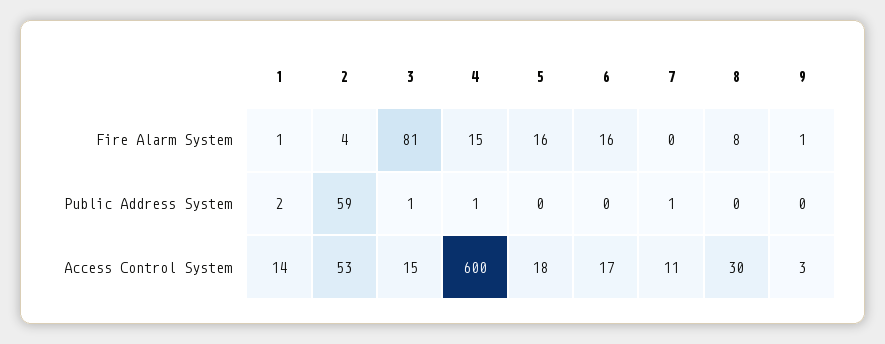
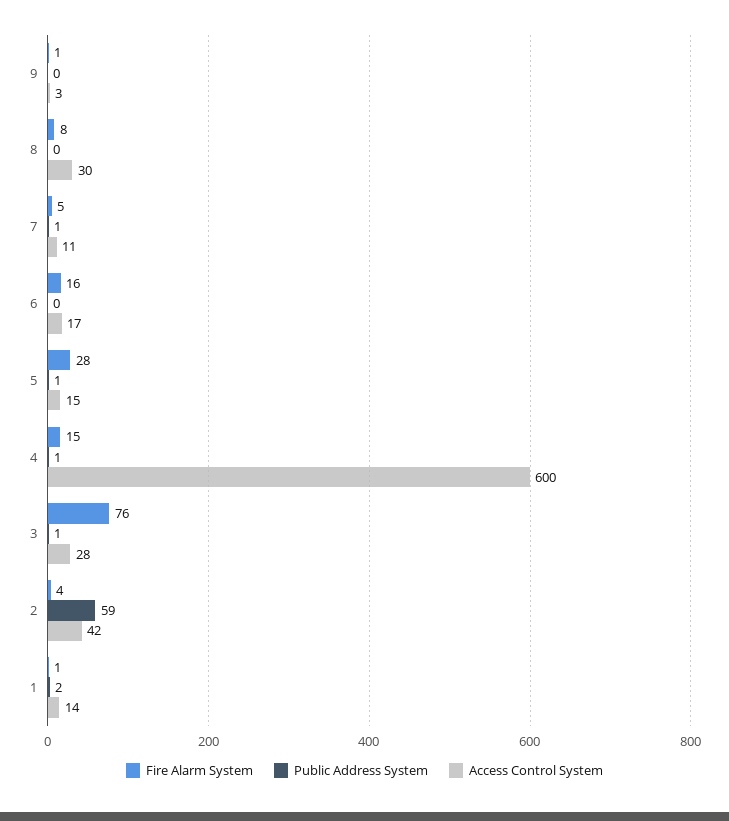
  {
    "Fire Alarm System": {
      "1": 1,
      "2": 4,
-     "3": 81,
+     "3": 76,
      "4": 15,
-     "5": 16,
+     "5": 28,
      "6": 16,
-     "7": 0,
+     "7": 5,
      "8": 8,
      "9": 1
    },
    "Public Address System": {
      "1": 2,
      "2": 59,
      "3": 1,
      "4": 1,
-     "5": 0,
+     "5": 1,
      "6": 0,
      "7": 1,
      "8": 0,
      "9": 0
    },
    "Access Control System": {
      "1": 14,
-     "2": 53,
+     "2": 42,
-     "3": 15,
+     "3": 28,
      "4": 600,
-     "5": 18,
+     "5": 15,
      "6": 17,
      "7": 11,
      "8": 30,
      "9": 3
    }
  }

